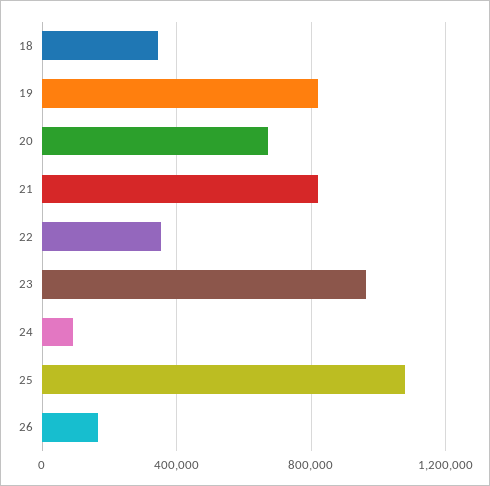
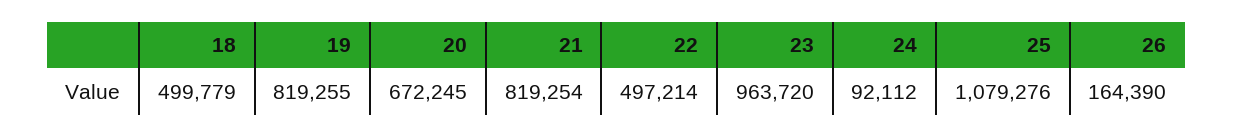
  {
-   "18": 350000,
+   "18": 499779,
    "19": 819255,
    "20": 672245,
    "21": 819254,
-   "22": 350000,
+   "22": 497214,
    "23": 963720,
    "24": 92112,
    "25": 1079276,
    "26": 164390
  }

